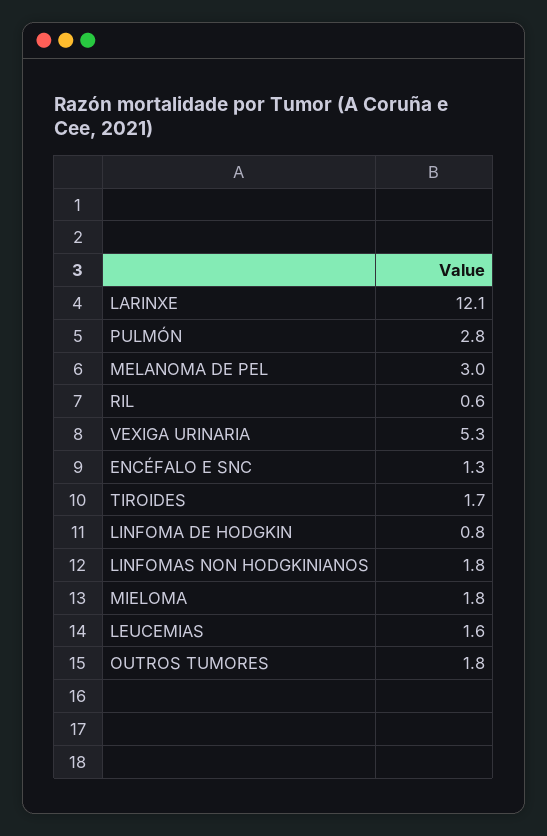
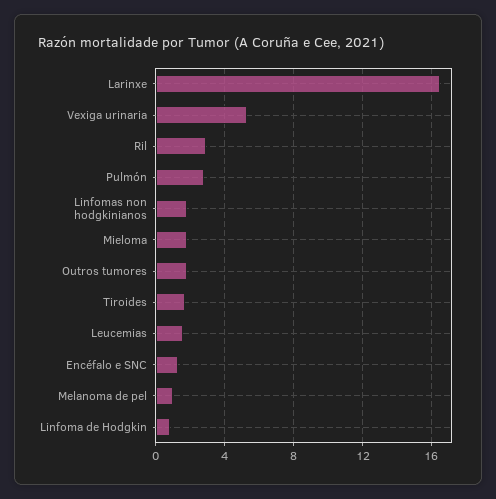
  {
-   "LARINXE": 12.1,
+   "LARINXE": 16.5,
    "PULMÓN": 2.8,
-   "MELANOMA DE PEL": 3,
+   "MELANOMA DE PEL": 1,
-   "RIL": 0.6,
+   "RIL": 3,
    "VEXIGA URINARIA": 5.3,
    "ENCÉFALO E SNC": 1.3,
    "TIROIDES": 1.7,
    "LINFOMA DE HODGKIN": 0.8,
    "LINFOMAS NON HODGKINIANOS": 1.8,
    "MIELOMA": 1.8,
    "LEUCEMIAS": 1.6,
    "OUTROS TUMORES": 1.8
  }

